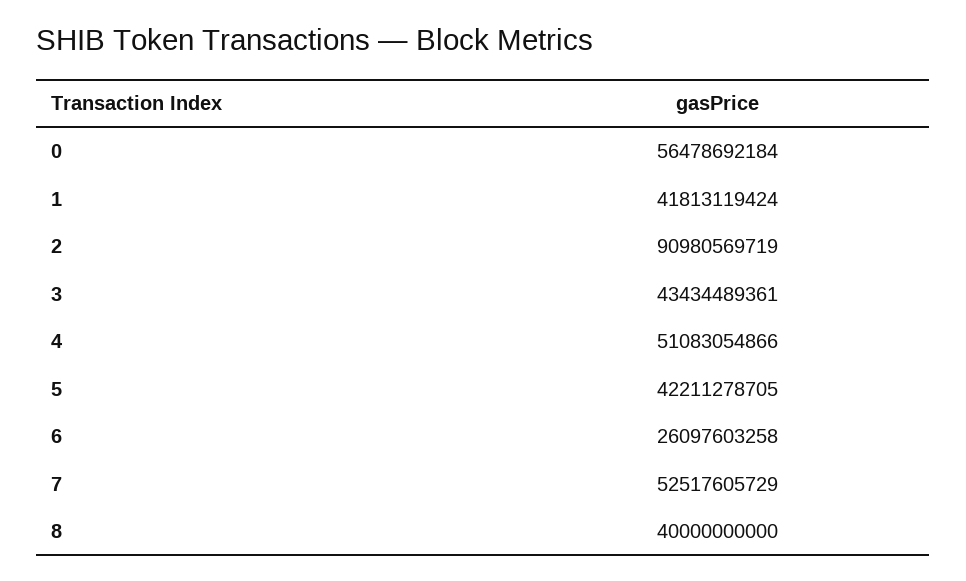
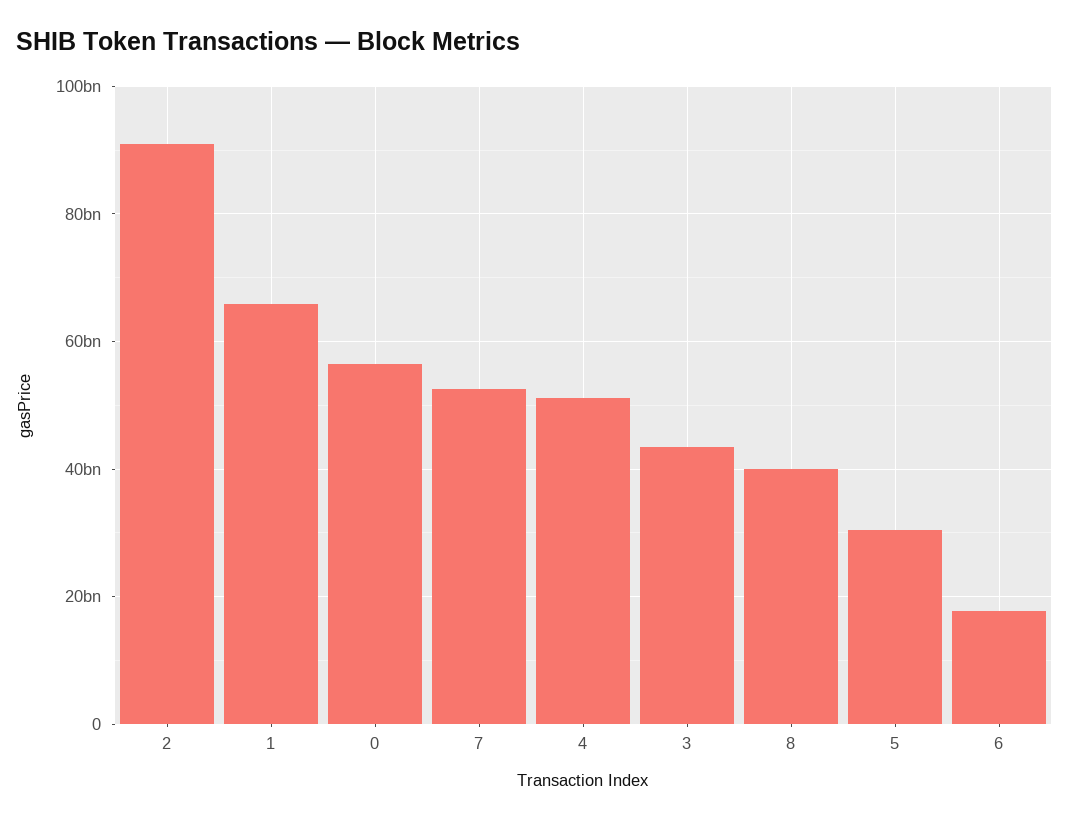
  {
    "0": 56478692184,
-   "1": 41813119424,
+   "1": 66000000000,
    "2": 90980569719,
    "3": 43434489361,
    "4": 51083054866,
-   "5": 42211278705,
+   "5": 30000000000,
-   "6": 26097603258,
+   "6": 18000000000,
    "7": 52517605729,
    "8": 40000000000
  }

